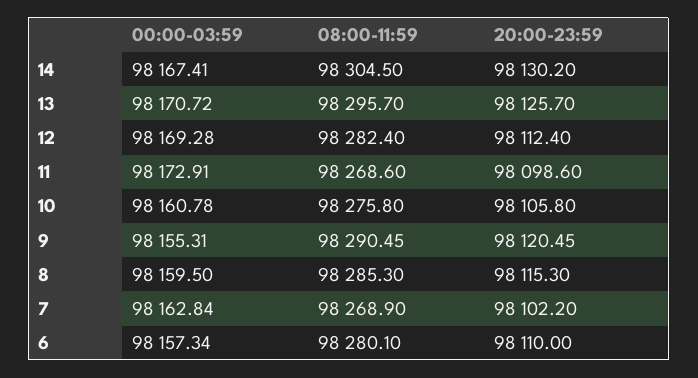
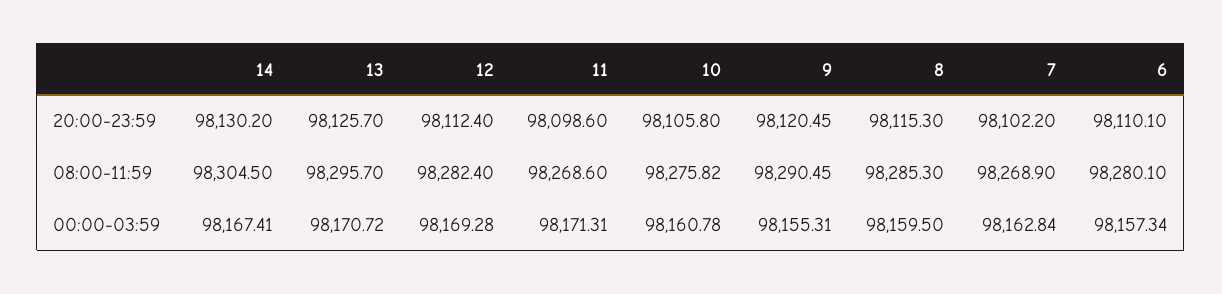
  {
    "00:00-03:59": {
      "14": 98167.41,
      "13": 98170.72,
      "12": 98169.28,
-     "11": 98172.91,
+     "11": 98171.31,
      "10": 98160.78,
      "9": 98155.31,
      "8": 98159.5,
      "7": 98162.84,
      "6": 98157.34
    },
    "08:00-11:59": {
      "14": 98304.5,
      "13": 98295.7,
      "12": 98282.4,
      "11": 98268.6,
-     "10": 98275.8,
+     "10": 98275.82,
      "9": 98290.45,
      "8": 98285.3,
      "7": 98268.9,
      "6": 98280.1
    },
    "20:00-23:59": {
      "14": 98130.2,
      "13": 98125.7,
      "12": 98112.4,
      "11": 98098.6,
      "10": 98105.8,
      "9": 98120.45,
      "8": 98115.3,
      "7": 98102.2,
-     "6": 98110
+     "6": 98110.1
    }
  }

